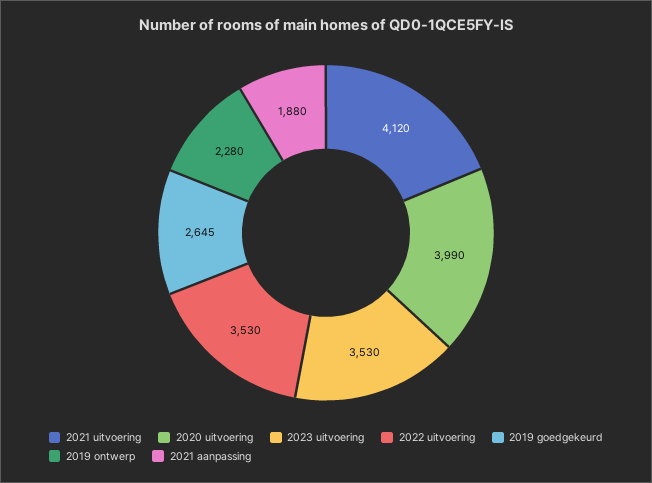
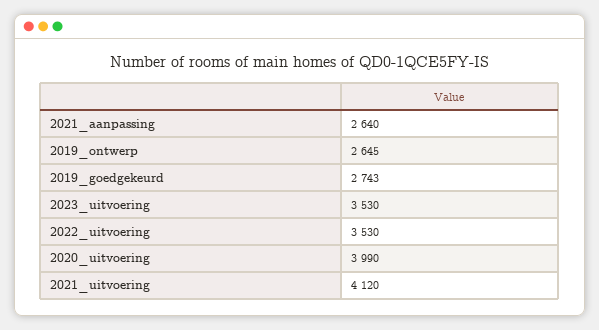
  {
    "2021 uitvoering": 4120,
    "2020 uitvoering": 3990,
    "2023 uitvoering": 3530,
    "2022 uitvoering": 3530,
-   "2019 goedgekeurd": 2645,
+   "2019 goedgekeurd": 2743,
-   "2019 ontwerp": 2280,
+   "2019 ontwerp": 2645,
-   "2021 aanpassing": 1880
+   "2021 aanpassing": 2640
  }

